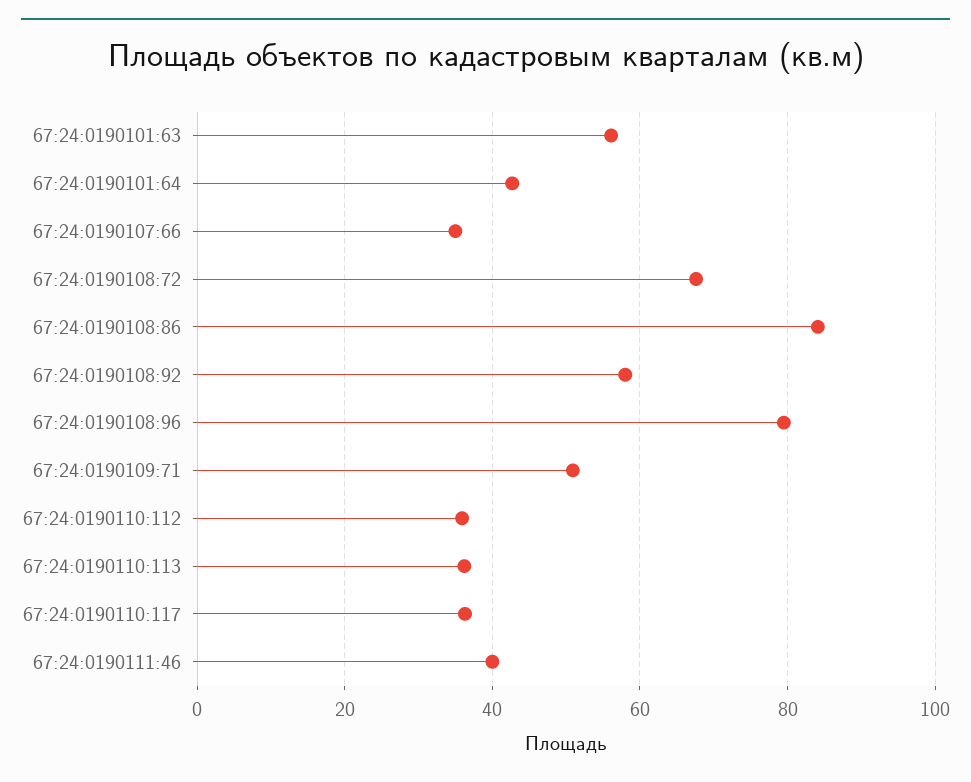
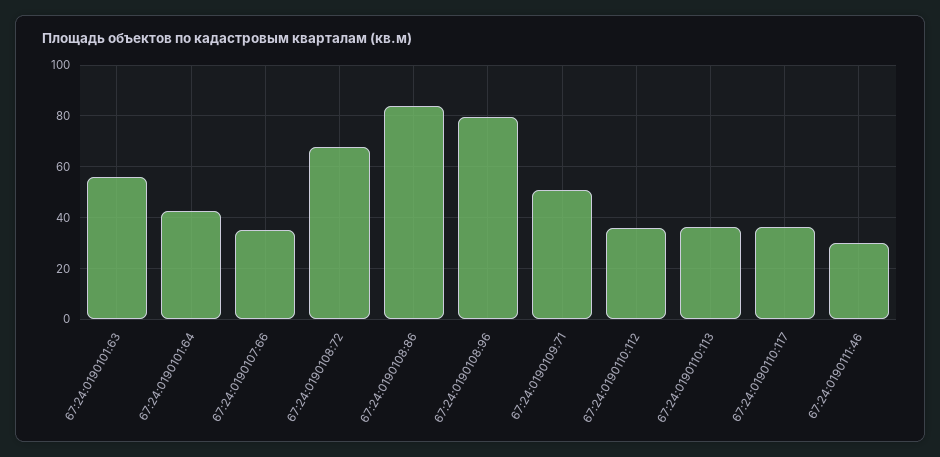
  {
    "67:24:0190101:63": 56,
    "67:24:0190101:64": 42,
    "67:24:0190107:66": 36,
    "67:24:0190108:72": 68,
    "67:24:0190108:86": 84,
-   "67:24:0190108:92": 58,
    "67:24:0190108:96": 80,
    "67:24:0190109:71": 50,
    "67:24:0190110:112": 36,
    "67:24:0190110:113": 36,
    "67:24:0190110:117": 36,
-   "67:24:0190111:46": 40
+   "67:24:0190111:46": 30
  }

